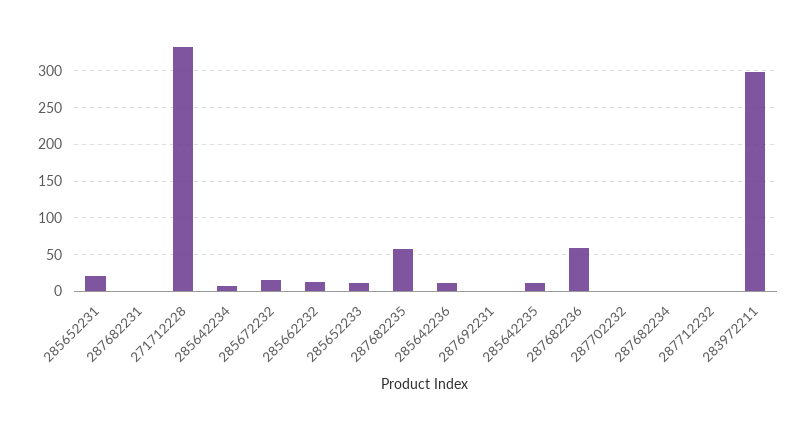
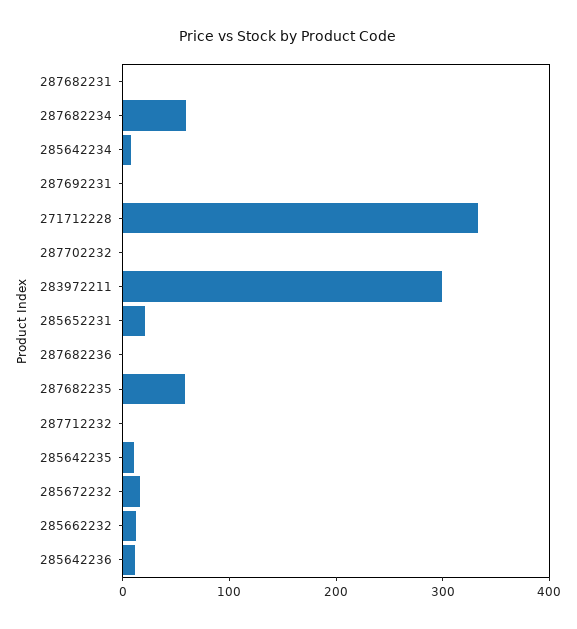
  {
    "285652231": 20,
    "287682231": 0,
    "271712228": 330,
    "285642234": 10,
    "285672232": 20,
    "285662232": 10,
-   "285652233": 10,
    "287682235": 60,
    "285642236": 10,
    "287692231": 0,
    "285642235": 10,
-   "287682236": 60,
+   "287682236": 0,
    "287702232": 0,
-   "287682234": 0,
+   "287682234": 60,
    "287712232": 0,
    "283972211": 300
  }

